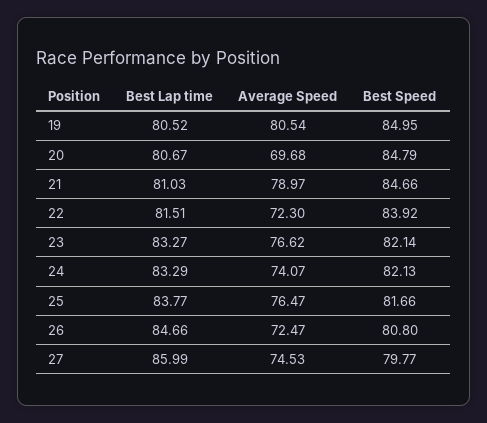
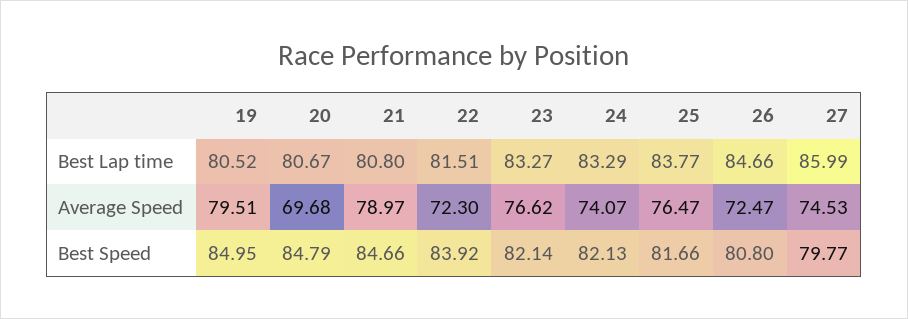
  {
    "Best Lap time": {
      "19": 80.52,
      "20": 80.67,
-     "21": 81.03,
+     "21": 80.8,
      "22": 81.51,
      "23": 83.27,
      "24": 83.29,
      "25": 83.77,
      "26": 84.66,
      "27": 85.99
    },
    "Average Speed": {
-     "19": 80.54,
+     "19": 79.51,
      "20": 69.68,
      "21": 78.97,
      "22": 72.3,
      "23": 76.62,
      "24": 74.07,
      "25": 76.47,
      "26": 72.47,
      "27": 74.53
    },
    "Best Speed": {
      "19": 84.95,
      "20": 84.79,
      "21": 84.66,
      "22": 83.92,
      "23": 82.14,
      "24": 82.13,
      "25": 81.66,
      "26": 80.8,
      "27": 79.77
    }
  }

